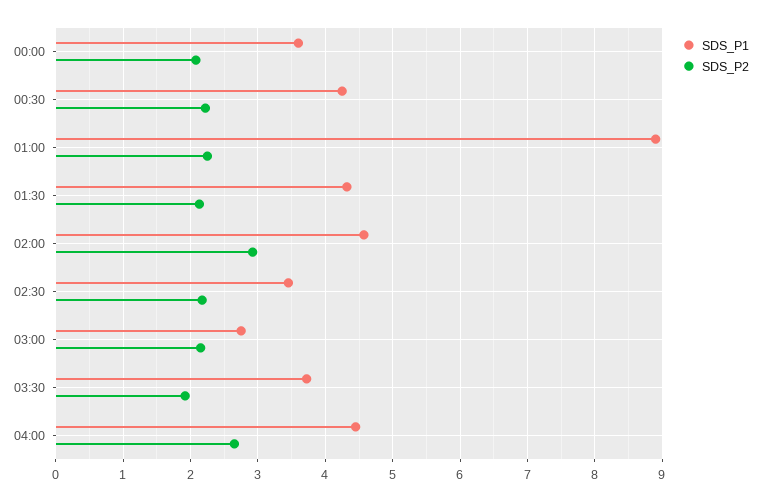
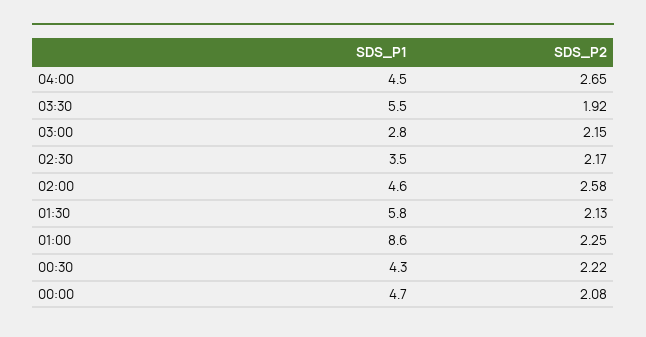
  {
    "SDS_P1": {
-     "00:00": 3.6,
+     "00:00": 4.7,
      "00:30": 4.3,
-     "01:00": 8.9,
+     "01:00": 8.6,
-     "01:30": 4.3,
+     "01:30": 5.8,
      "02:00": 4.6,
      "02:30": 3.5,
      "03:00": 2.8,
-     "03:30": 3.7,
+     "03:30": 5.5,
      "04:00": 4.5
    },
    "SDS_P2": {
      "00:00": 2.08,
      "00:30": 2.22,
      "01:00": 2.25,
      "01:30": 2.13,
-     "02:00": 2.9,
+     "02:00": 2.58,
      "02:30": 2.17,
      "03:00": 2.15,
      "03:30": 1.92,
      "04:00": 2.65
    }
  }

